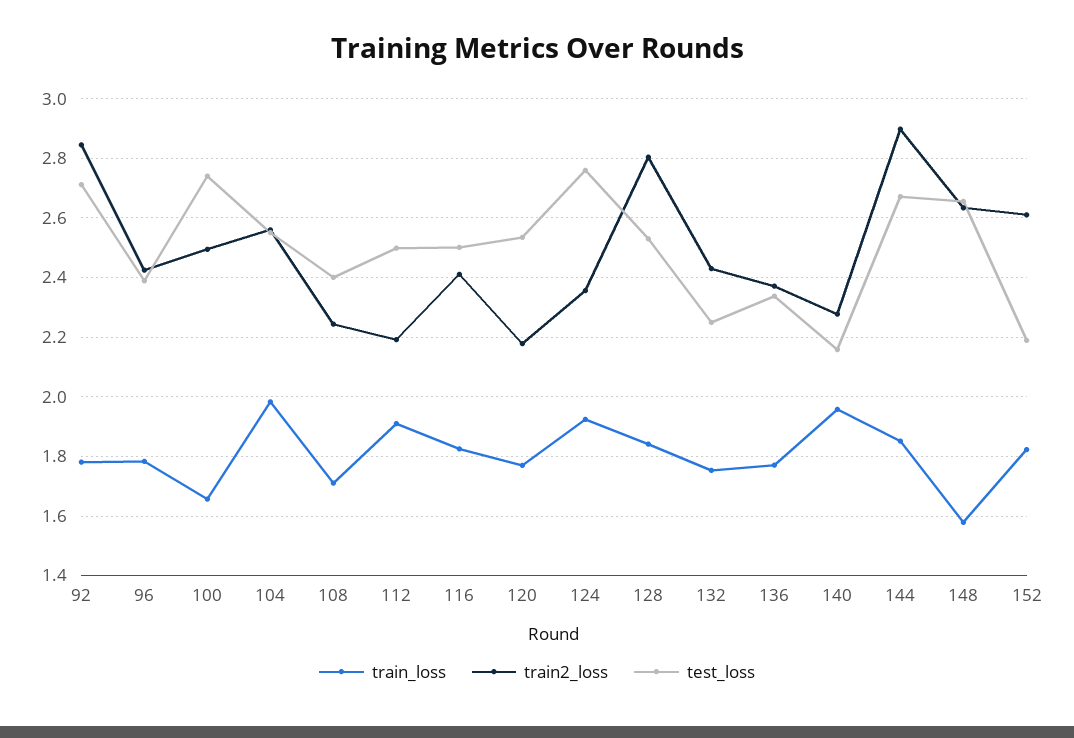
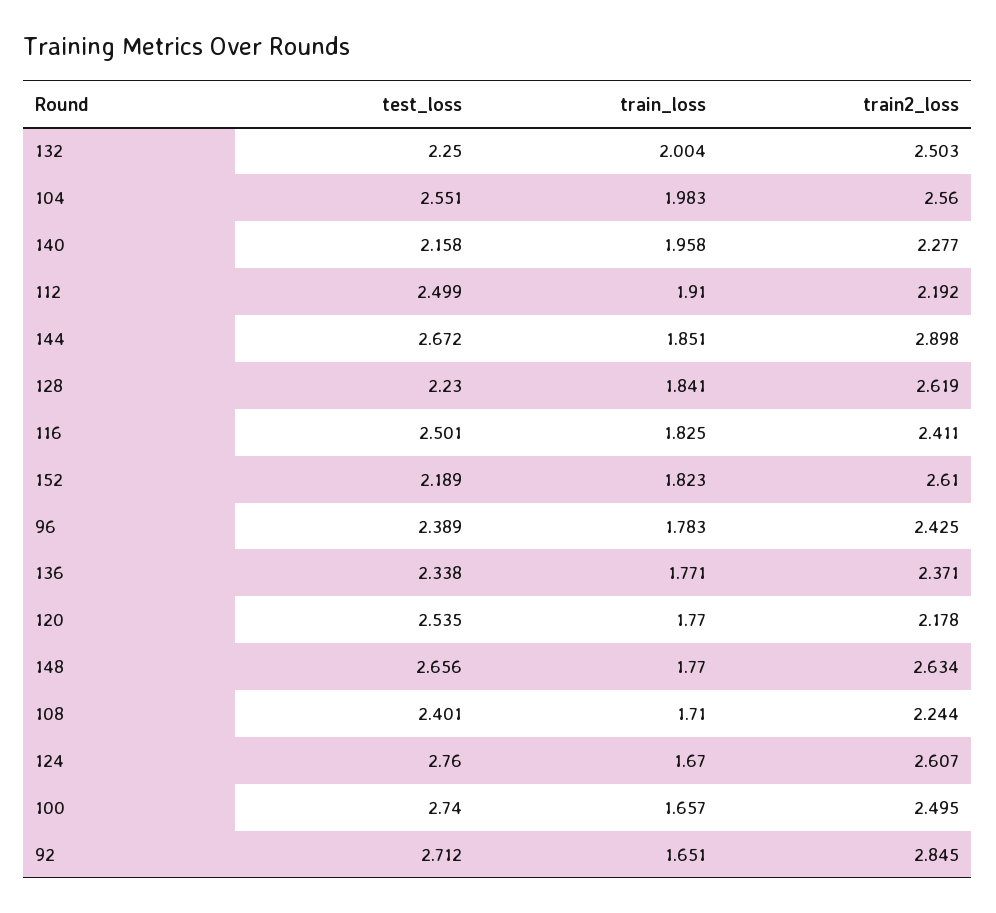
  {
    "train_loss": {
-     "92": 1.775,
+     "92": 1.651,
      "96": 1.783,
      "100": 1.657,
      "104": 1.983,
      "108": 1.71,
      "112": 1.91,
      "116": 1.825,
      "120": 1.77,
-     "124": 1.925,
+     "124": 1.67,
      "128": 1.841,
-     "132": 1.75,
+     "132": 2.004,
      "136": 1.771,
      "140": 1.958,
      "144": 1.851,
-     "148": 1.575,
+     "148": 1.77,
      "152": 1.823
    },
    "train2_loss": {
      "92": 2.845,
      "96": 2.425,
      "100": 2.495,
      "104": 2.56,
      "108": 2.244,
      "112": 2.192,
      "116": 2.411,
      "120": 2.178,
-     "124": 2.35,
+     "124": 2.607,
-     "128": 2.8,
+     "128": 2.619,
-     "132": 2.425,
+     "132": 2.503,
      "136": 2.371,
      "140": 2.277,
      "144": 2.898,
      "148": 2.634,
      "152": 2.61
    },
    "test_loss": {
      "92": 2.712,
      "96": 2.389,
      "100": 2.74,
      "104": 2.551,
      "108": 2.401,
      "112": 2.499,
      "116": 2.501,
      "120": 2.535,
      "124": 2.76,
-     "128": 2.525,
+     "128": 2.23,
      "132": 2.25,
      "136": 2.338,
      "140": 2.158,
      "144": 2.672,
      "148": 2.656,
      "152": 2.189
    }
  }

